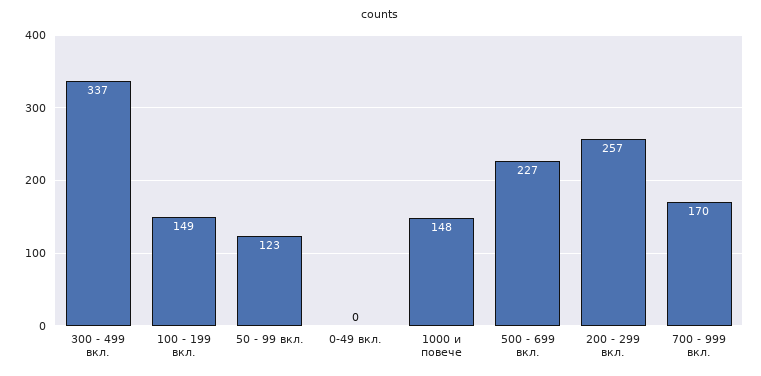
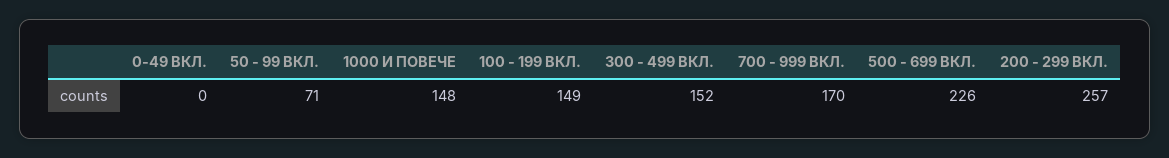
  {
-   "300 - 499 вкл.": 337,
+   "300 - 499 вкл.": 152,
    "100 - 199 вкл.": 149,
-   "50 - 99 вкл.": 123,
+   "50 - 99 вкл.": 71,
    "0-49 вкл.": 0,
    "1000 и повече": 148,
-   "500 - 699 вкл.": 227,
+   "500 - 699 вкл.": 226,
    "200 - 299 вкл.": 257,
    "700 - 999 вкл.": 170
  }

